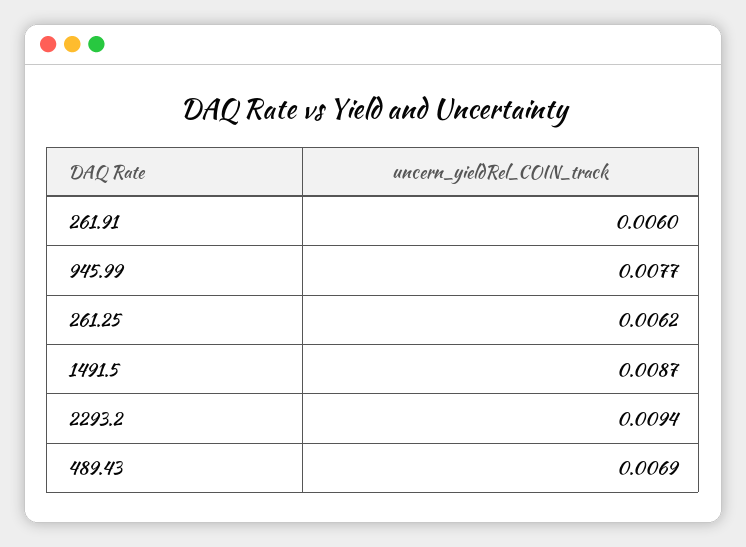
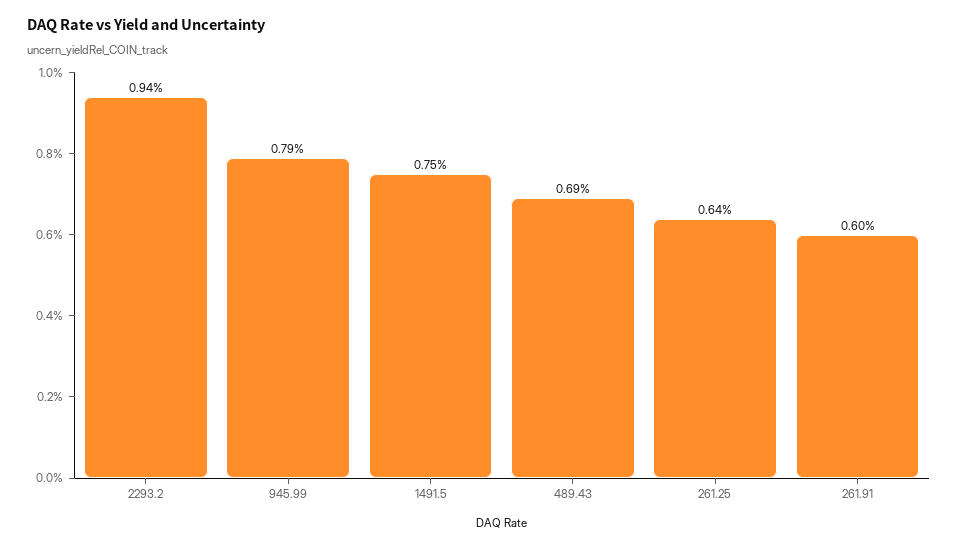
  {
    "261.91": 0.006,
-   "945.99": 0.0077,
+   "945.99": 0.0079,
-   "261.25": 0.0062,
+   "261.25": 0.0064,
-   "1491.5": 0.0087,
+   "1491.5": 0.0075,
    "2293.2": 0.0094,
    "489.43": 0.0069
  }

